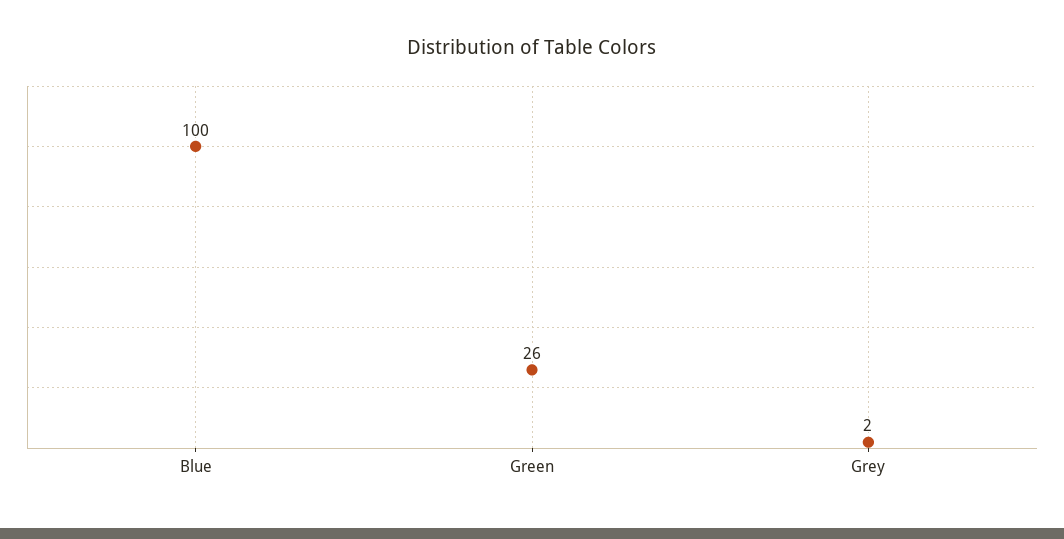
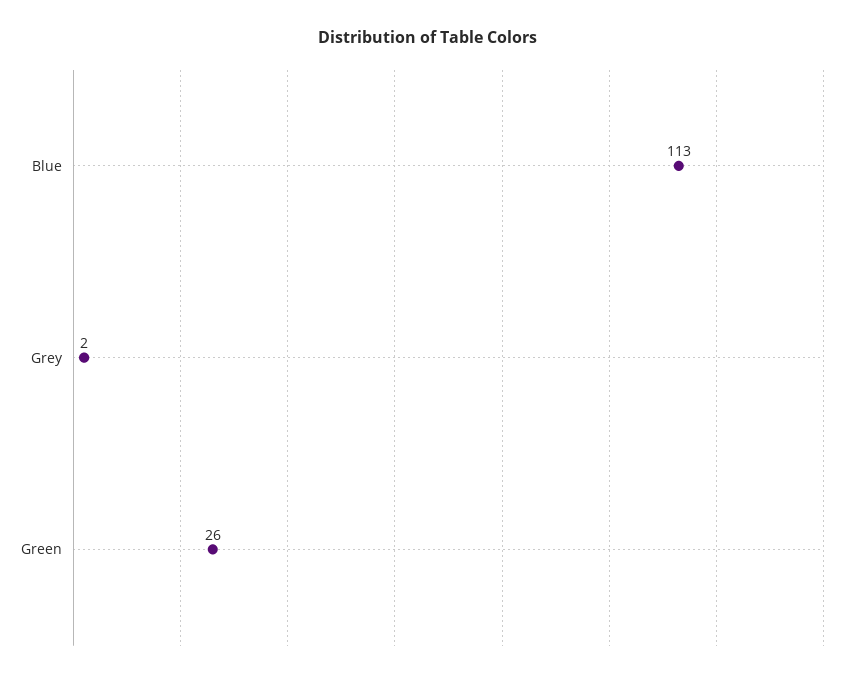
  {
-   "Blue": 100,
+   "Blue": 113,
    "Green": 26,
    "Grey": 2
  }

